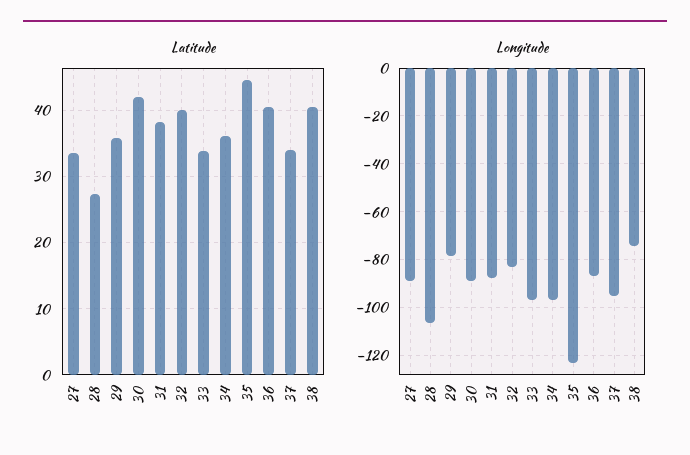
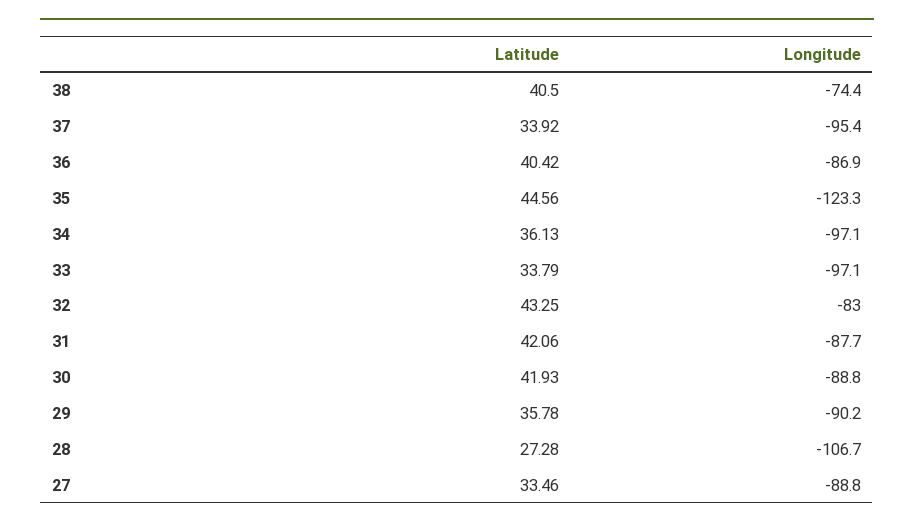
  {
    "Latitude": {
      "27": 33.46,
      "28": 27.28,
      "29": 35.78,
      "30": 41.93,
-     "31": 38,
+     "31": 42.06,
-     "32": 40,
+     "32": 43.25,
      "33": 33.79,
      "34": 36.13,
      "35": 44.56,
      "36": 40.42,
      "37": 33.92,
      "38": 40.5
    },
    "Longitude": {
      "27": -88.8,
      "28": -106.7,
-     "29": -80,
+     "29": -90.2,
      "30": -88.8,
      "31": -87.7,
      "32": -83,
      "33": -97.1,
      "34": -97.1,
      "35": -123.3,
      "36": -86.9,
      "37": -95.4,
      "38": -74.4
    }
  }

